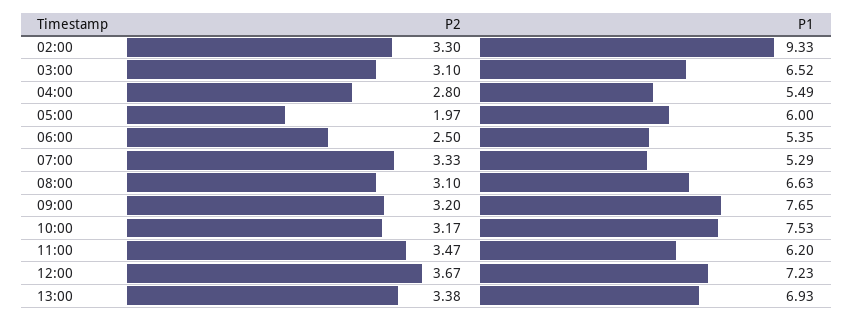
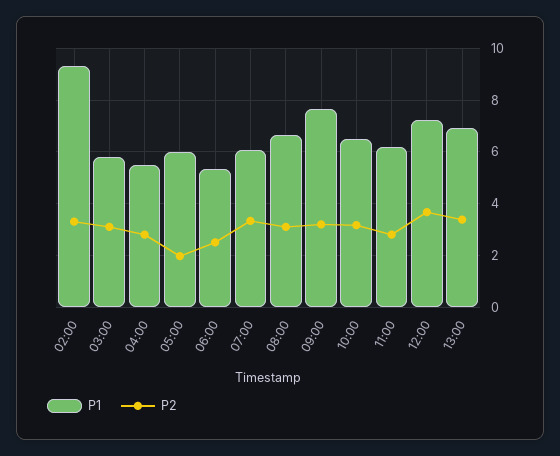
  {
    "P2": {
      "02:00": 3.3,
      "03:00": 3.1,
      "04:00": 2.8,
      "05:00": 1.97,
      "06:00": 2.5,
      "07:00": 3.33,
      "08:00": 3.1,
      "09:00": 3.2,
      "10:00": 3.17,
-     "11:00": 3.47,
+     "11:00": 2.75,
      "12:00": 3.67,
      "13:00": 3.38
    },
    "P1": {
      "02:00": 9.33,
-     "03:00": 6.52,
+     "03:00": 5.75,
      "04:00": 5.49,
      "05:00": 6,
      "06:00": 5.35,
-     "07:00": 5.29,
+     "07:00": 6,
      "08:00": 6.63,
      "09:00": 7.65,
-     "10:00": 7.53,
+     "10:00": 6.5,
      "11:00": 6.2,
      "12:00": 7.23,
      "13:00": 6.93
    }
  }

